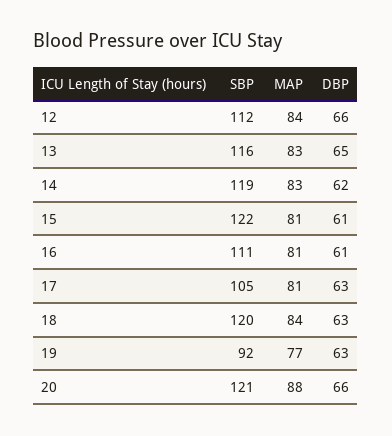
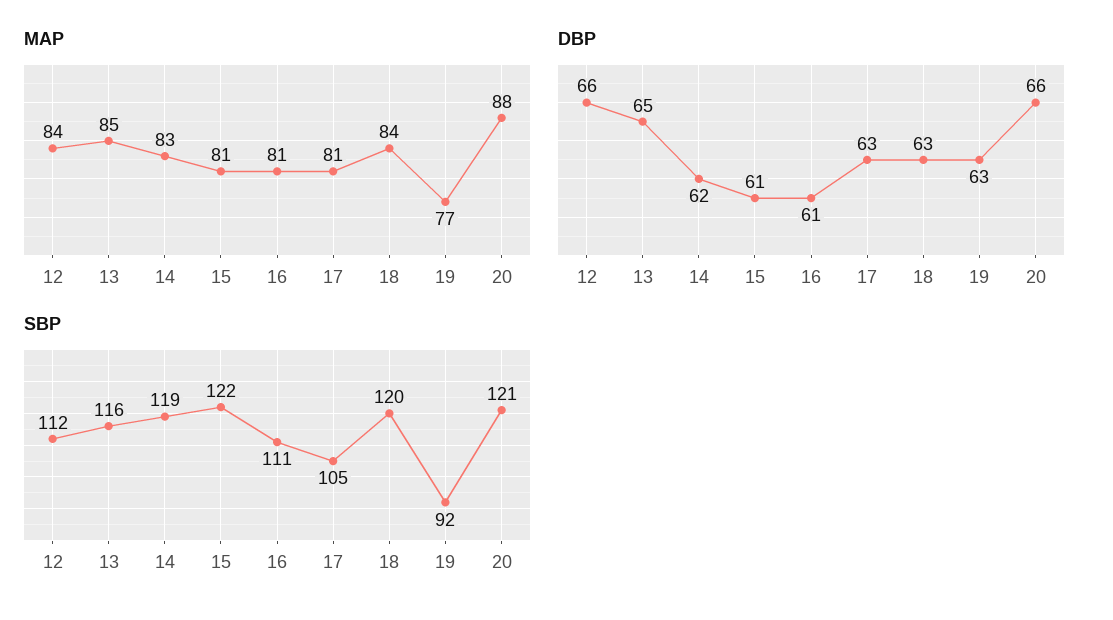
  {
    "SBP": {
      "12": 112,
      "13": 116,
      "14": 119,
      "15": 122,
      "16": 111,
      "17": 105,
      "18": 120,
      "19": 92,
      "20": 121
    },
    "MAP": {
      "12": 84,
-     "13": 83,
+     "13": 85,
      "14": 83,
      "15": 81,
      "16": 81,
      "17": 81,
      "18": 84,
      "19": 77,
      "20": 88
    },
    "DBP": {
      "12": 66,
      "13": 65,
      "14": 62,
      "15": 61,
      "16": 61,
      "17": 63,
      "18": 63,
      "19": 63,
      "20": 66
    }
  }

